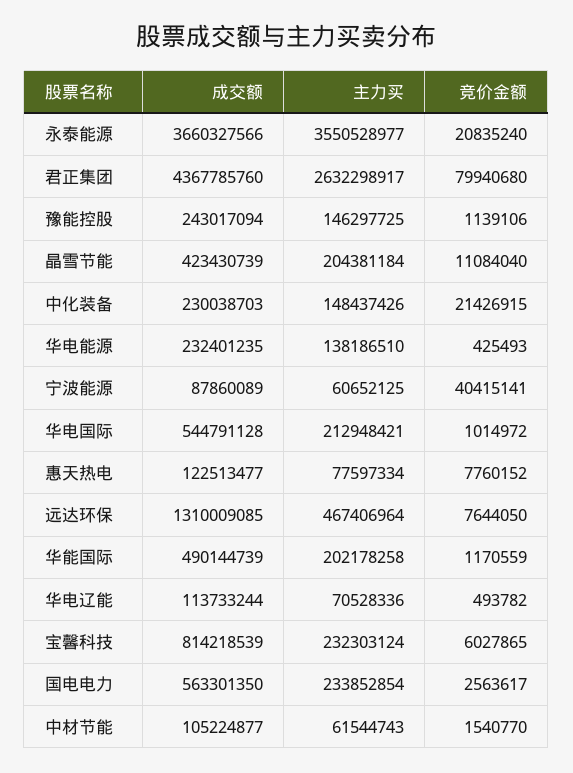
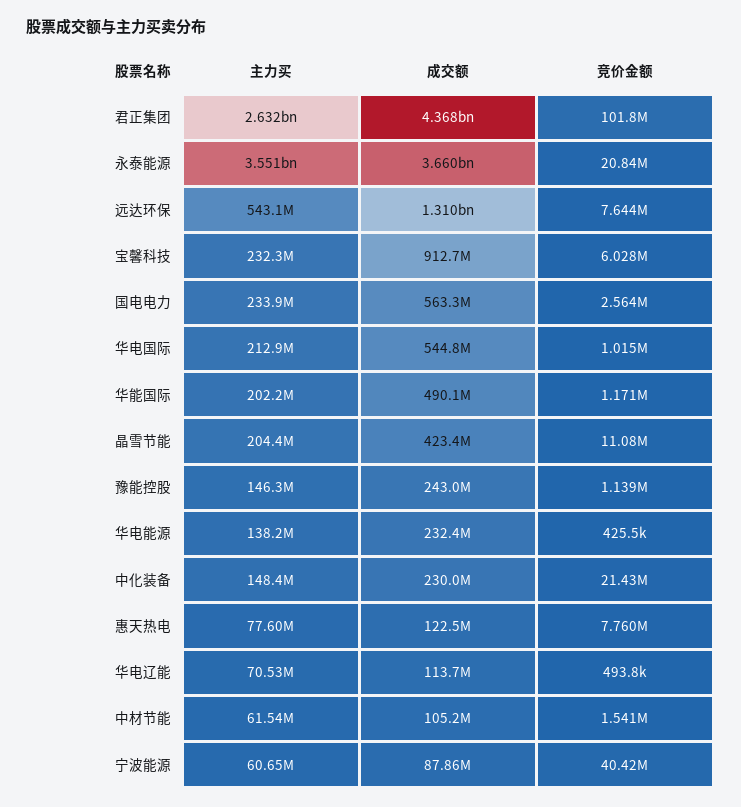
  {
    "成交额": {
      "永泰能源": 3660327566,
      "君正集团": 4367785760,
      "豫能控股": 243017094,
      "晶雪节能": 423430739,
      "中化装备": 230038703,
      "华电能源": 232401235,
      "宁波能源": 87860089,
      "华电国际": 544791128,
      "惠天热电": 122513477,
      "远达环保": 1310009085,
      "华能国际": 490144739,
      "华电辽能": 113733244,
-     "宝馨科技": 814218539,
+     "宝馨科技": 912700000,
      "国电电力": 563301350,
      "中材节能": 105224877
    },
    "主力买": {
      "永泰能源": 3550528977,
      "君正集团": 2632298917,
      "豫能控股": 146297725,
      "晶雪节能": 204381184,
      "中化装备": 148437426,
      "华电能源": 138186510,
      "宁波能源": 60652125,
      "华电国际": 212948421,
      "惠天热电": 77597334,
-     "远达环保": 467406964,
+     "远达环保": 543100000,
      "华能国际": 202178258,
      "华电辽能": 70528336,
      "宝馨科技": 232303124,
      "国电电力": 233852854,
      "中材节能": 61544743
    },
    "竞价金额": {
      "永泰能源": 20835240,
-     "君正集团": 79940680,
+     "君正集团": 101800000,
      "豫能控股": 1139106,
      "晶雪节能": 11084040,
      "中化装备": 21426915,
      "华电能源": 425493,
      "宁波能源": 40415141,
      "华电国际": 1014972,
      "惠天热电": 7760152,
      "远达环保": 7644050,
      "华能国际": 1170559,
      "华电辽能": 493782,
      "宝馨科技": 6027865,
      "国电电力": 2563617,
      "中材节能": 1540770
    }
  }

